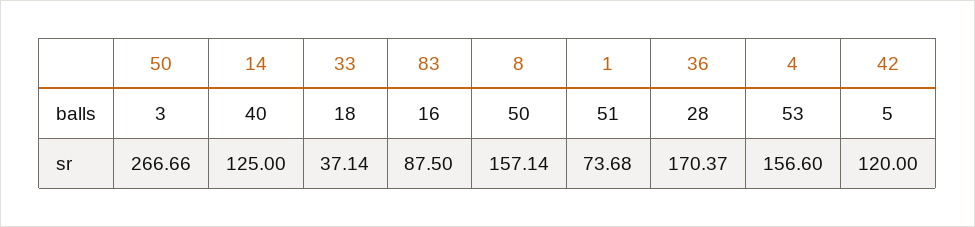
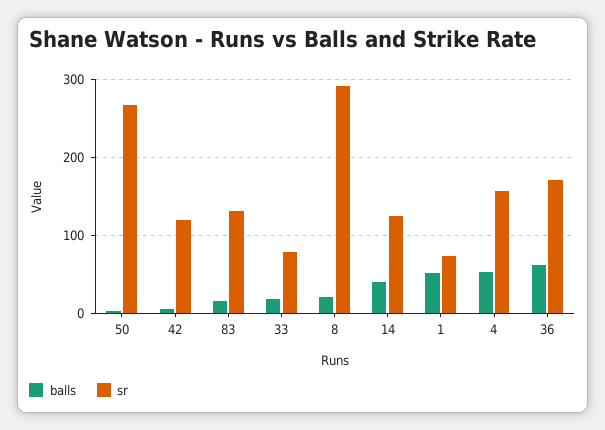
  {
    "balls": {
      "50": 3,
      "14": 40,
      "33": 18,
      "83": 16,
-     "8": 50,
+     "8": 20,
      "1": 51,
-     "36": 28,
+     "36": 60,
      "4": 53,
      "42": 5
    },
    "sr": {
      "50": 266.66,
      "14": 125,
-     "33": 37.14,
+     "33": 80,
-     "83": 87.5,
+     "83": 130,
-     "8": 157.14,
+     "8": 290,
      "1": 73.68,
      "36": 170.37,
      "4": 156.6,
      "42": 120
    }
  }

